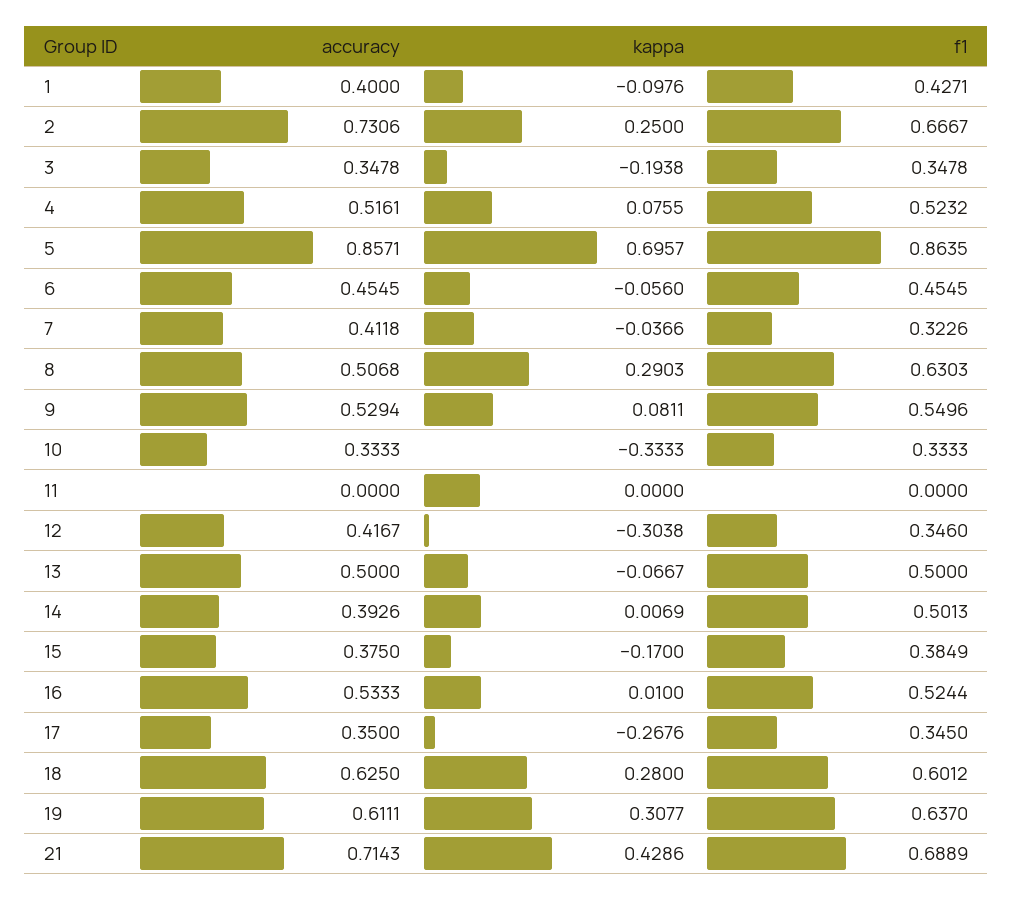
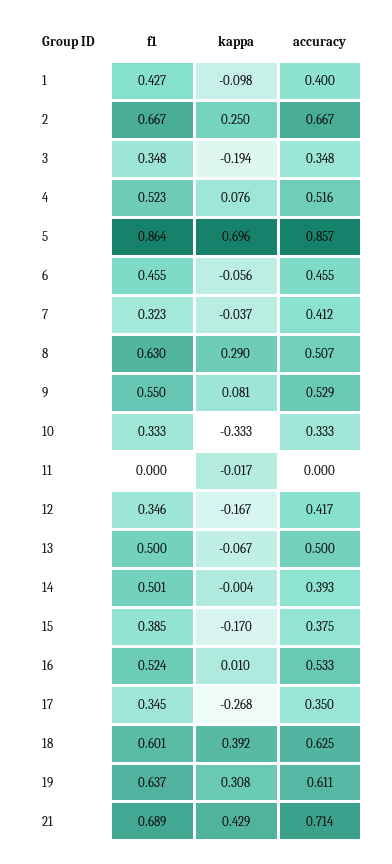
  {
    "accuracy": {
      "1": 0.4,
-     "2": 0.7306,
+     "2": 0.667,
      "3": 0.3478,
      "4": 0.5161,
      "5": 0.8571,
      "6": 0.4545,
      "7": 0.4118,
      "8": 0.5068,
      "9": 0.5294,
      "10": 0.3333,
      "11": 0,
      "12": 0.4167,
      "13": 0.5,
      "14": 0.3926,
      "15": 0.375,
      "16": 0.5333,
      "17": 0.35,
      "18": 0.625,
      "19": 0.6111,
      "21": 0.7143
    },
    "kappa": {
      "1": -0.0976,
      "2": 0.25,
      "3": -0.1938,
      "4": 0.0755,
      "5": 0.6957,
      "6": -0.056,
      "7": -0.0366,
      "8": 0.2903,
      "9": 0.0811,
      "10": -0.3333,
-     "11": 0,
+     "11": -0.017,
-     "12": -0.3038,
+     "12": -0.167,
      "13": -0.0667,
-     "14": 0.0069,
+     "14": -0.004,
      "15": -0.17,
      "16": 0.01,
      "17": -0.2676,
-     "18": 0.28,
+     "18": 0.392,
      "19": 0.3077,
      "21": 0.4286
    },
    "f1": {
      "1": 0.4271,
      "2": 0.6667,
      "3": 0.3478,
      "4": 0.5232,
      "5": 0.8635,
      "6": 0.4545,
      "7": 0.3226,
      "8": 0.6303,
      "9": 0.5496,
      "10": 0.3333,
      "11": 0,
      "12": 0.346,
      "13": 0.5,
      "14": 0.5013,
      "15": 0.3849,
      "16": 0.5244,
      "17": 0.345,
      "18": 0.6012,
      "19": 0.637,
      "21": 0.6889
    }
  }

